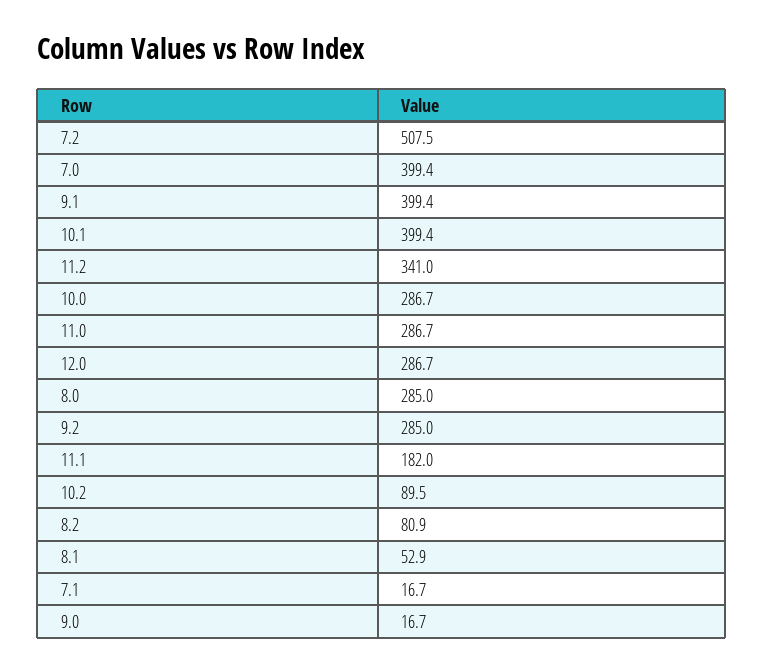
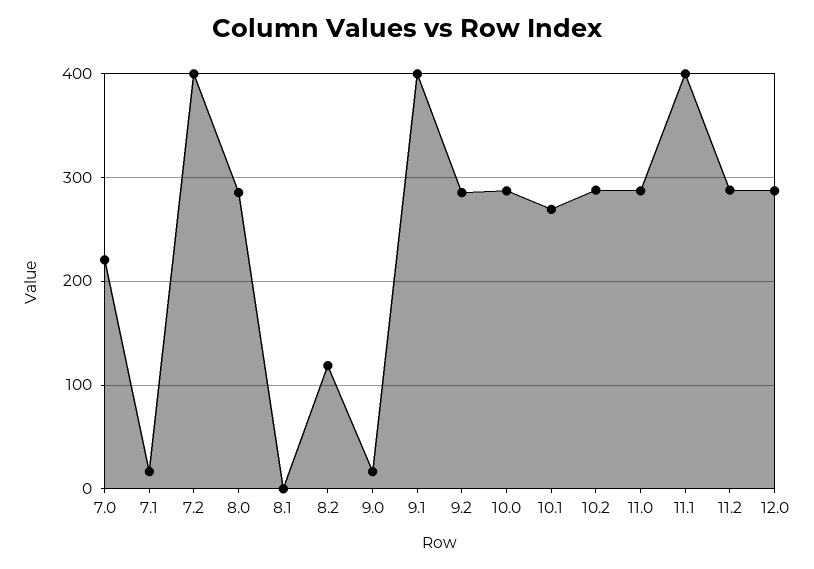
  {
-   "7.2": 507.5,
+   "7.2": 400,
-   "7.0": 399.4,
+   "7.0": 220,
    "9.1": 399.4,
-   "10.1": 399.4,
+   "10.1": 270,
-   "11.2": 341,
+   "11.2": 290,
    "10.0": 286.7,
    "11.0": 286.7,
    "12.0": 286.7,
    "8.0": 285,
    "9.2": 285,
-   "11.1": 182,
+   "11.1": 400,
-   "10.2": 89.5,
+   "10.2": 290,
-   "8.2": 80.9,
+   "8.2": 120,
-   "8.1": 52.9,
+   "8.1": 0,
    "7.1": 16.7,
    "9.0": 16.7
  }

